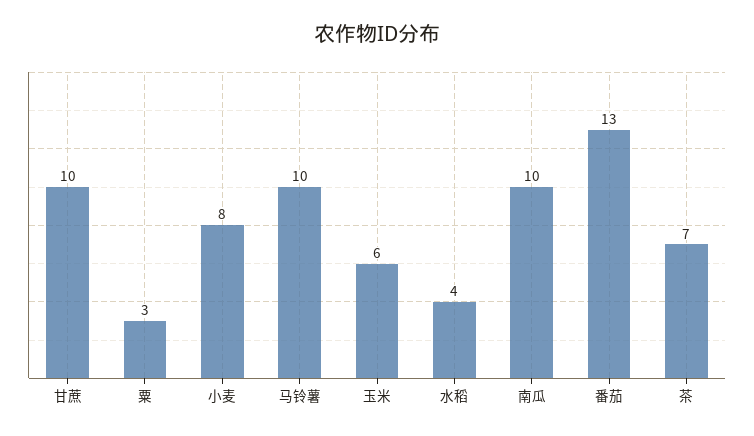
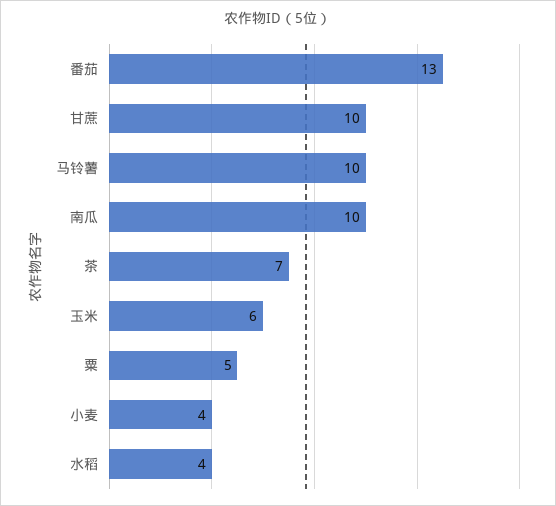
  {
    "甘蔗": 10,
-   "粟": 3,
+   "粟": 5,
-   "小麦": 8,
+   "小麦": 4,
    "马铃薯": 10,
    "玉米": 6,
    "水稻": 4,
    "南瓜": 10,
    "番茄": 13,
    "茶": 7
  }

